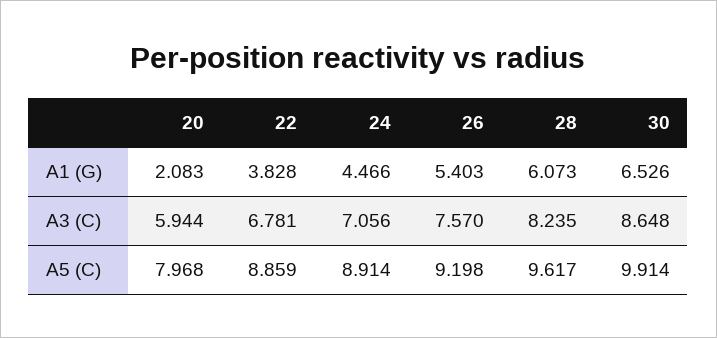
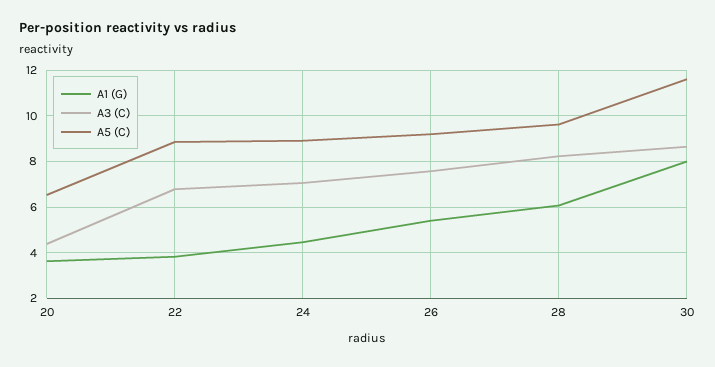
  {
    "A1 (G)": {
-     "20": 2.083,
+     "20": 3.5,
      "22": 3.828,
      "24": 4.466,
      "26": 5.403,
      "28": 6.073,
-     "30": 6.526
+     "30": 8
    },
    "A3 (C)": {
-     "20": 5.944,
+     "20": 4.5,
      "22": 6.781,
      "24": 7.056,
      "26": 7.57,
      "28": 8.235,
      "30": 8.648
    },
    "A5 (C)": {
-     "20": 7.968,
+     "20": 6.5,
      "22": 8.859,
      "24": 8.914,
      "26": 9.198,
      "28": 9.617,
-     "30": 9.914
+     "30": 11.5
    }
  }

